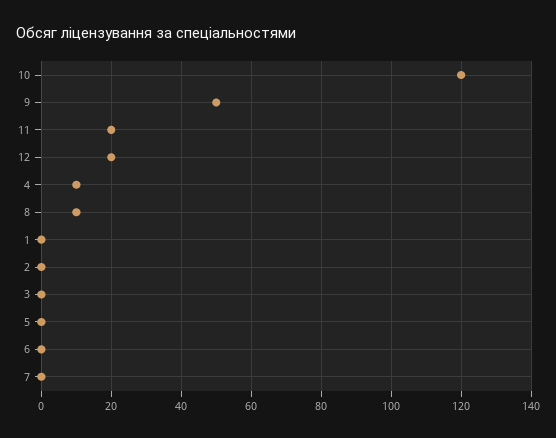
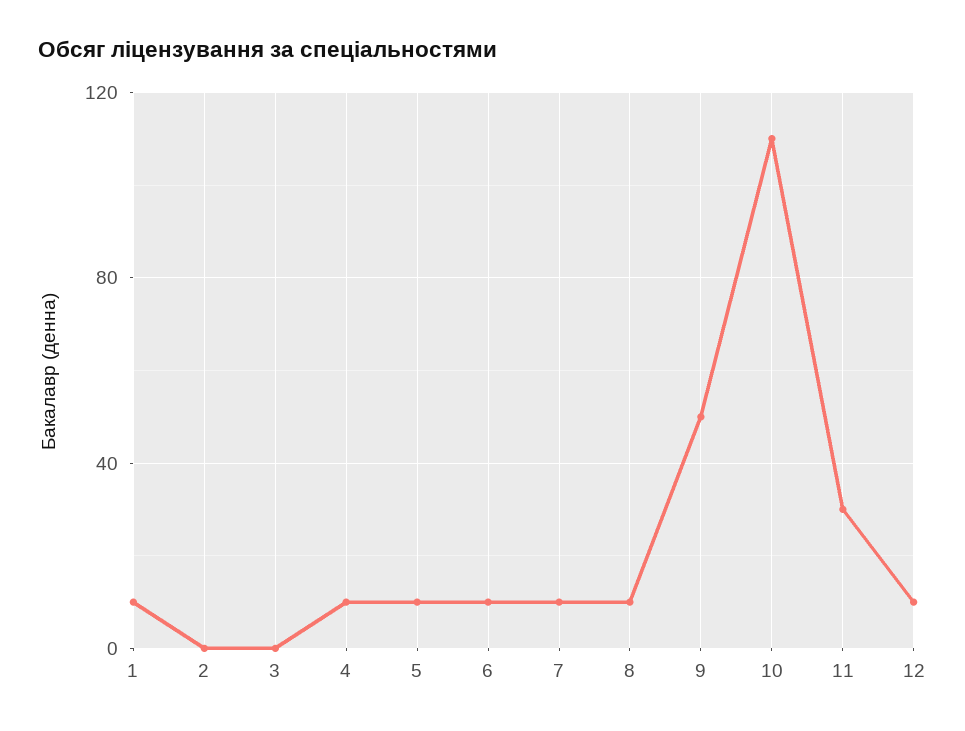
  {
-   "10": 120,
+   "10": 110,
    "9": 50,
-   "11": 20,
+   "11": 30,
-   "12": 20,
+   "12": 10,
    "4": 10,
    "8": 10,
-   "1": 0,
+   "1": 10,
    "2": 0,
    "3": 0,
-   "5": 0,
+   "5": 10,
-   "6": 0,
+   "6": 10,
-   "7": 0
+   "7": 10
  }

